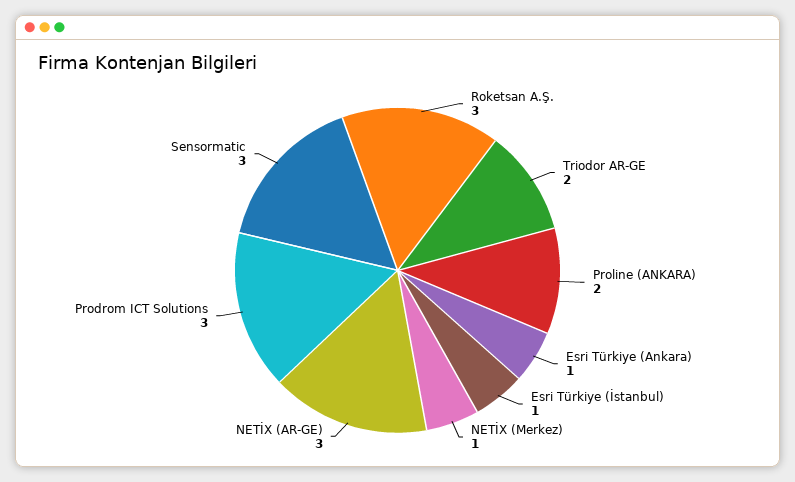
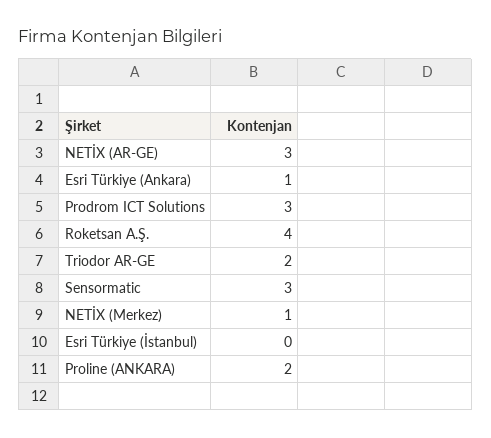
  {
-   "Roketsan A.Ş.": 3,
+   "Roketsan A.Ş.": 4,
    "Triodor AR-GE": 2,
    "Proline (ANKARA)": 2,
    "Esri Türkiye (Ankara)": 1,
-   "Esri Türkiye (İstanbul)": 1,
+   "Esri Türkiye (İstanbul)": 0,
    "NETİX (Merkez)": 1,
    "NETİX (AR-GE)": 3,
    "Prodrom ICT Solutions": 3,
    "Sensormatic": 3
  }

